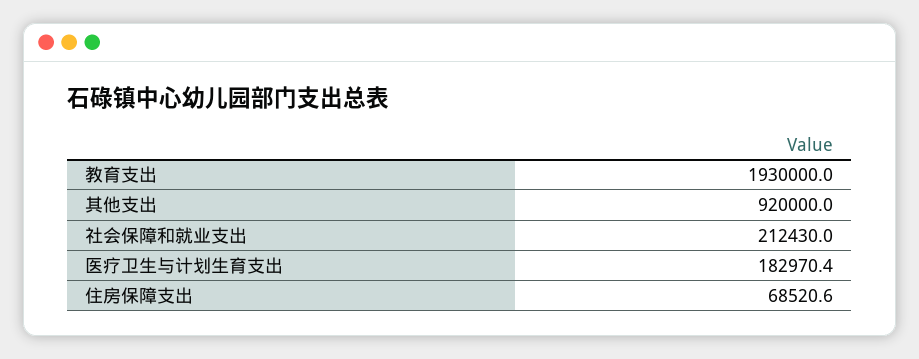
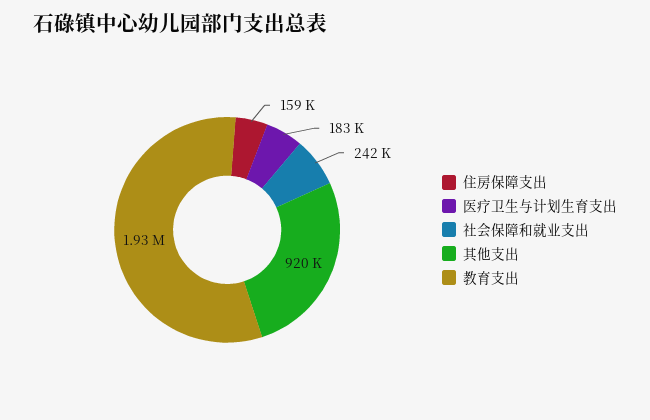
  {
    "教育支出": 1930000,
    "其他支出": 920000,
-   "社会保障和就业支出": 212430,
+   "社会保障和就业支出": 242000,
    "医疗卫生与计划生育支出": 182970.4,
-   "住房保障支出": 68520.6
+   "住房保障支出": 159000
  }

